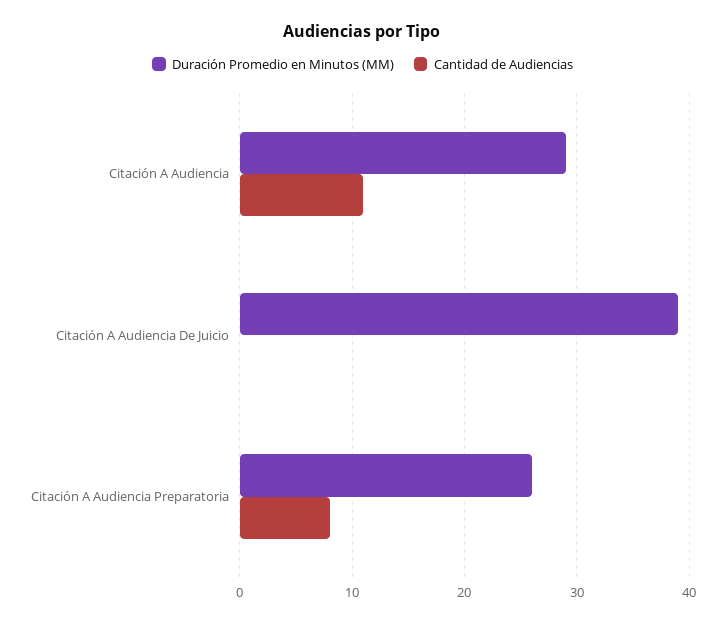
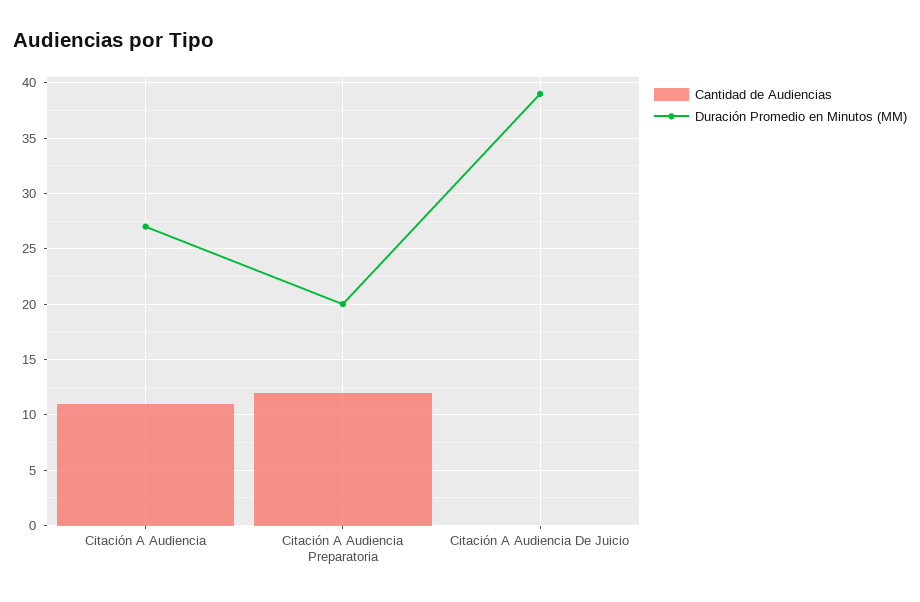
  {
    "Duración Promedio en Minutos (MM)": {
-     "Citación A Audiencia": 29,
+     "Citación A Audiencia": 27,
      "Citación A Audiencia De Juicio": 39,
-     "Citación A Audiencia Preparatoria": 26
+     "Citación A Audiencia Preparatoria": 20
    },
    "Cantidad de Audiencias": {
      "Citación A Audiencia": 11,
      "Citación A Audiencia De Juicio": 0,
-     "Citación A Audiencia Preparatoria": 8
+     "Citación A Audiencia Preparatoria": 12
    }
  }

